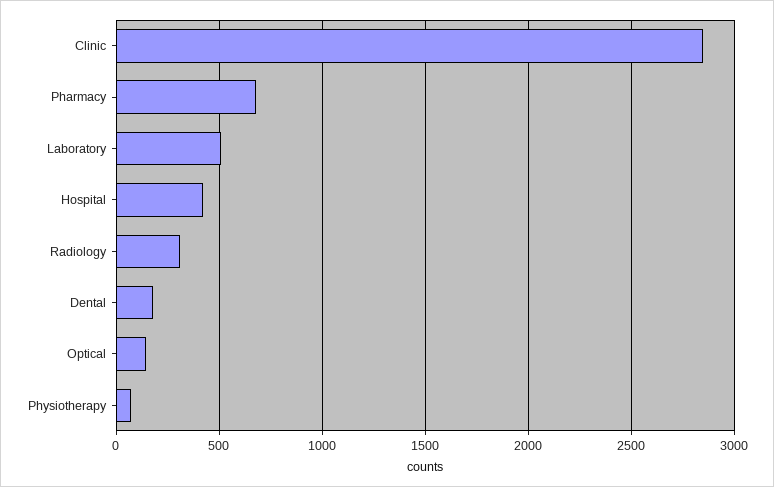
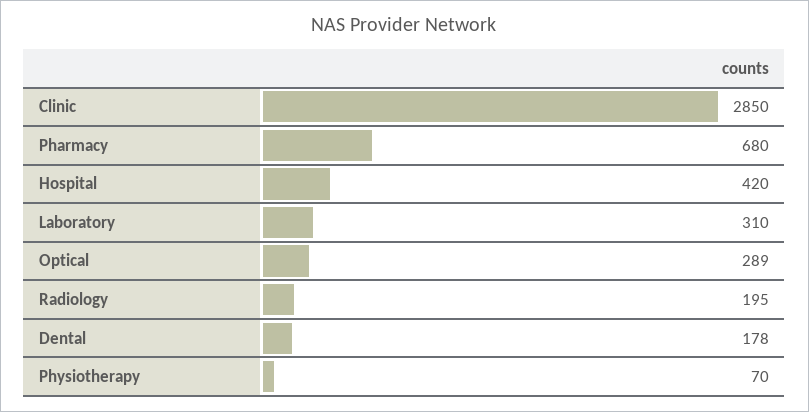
  {
    "Clinic": 2850,
    "Pharmacy": 680,
-   "Laboratory": 500,
+   "Laboratory": 310,
    "Hospital": 420,
-   "Radiology": 300,
+   "Radiology": 195,
    "Dental": 178,
-   "Optical": 150,
+   "Optical": 289,
    "Physiotherapy": 70
  }

